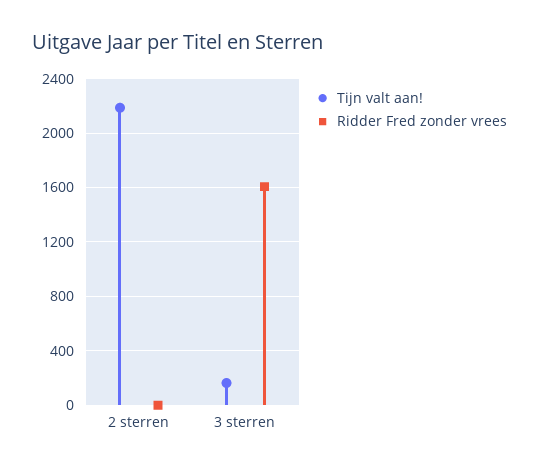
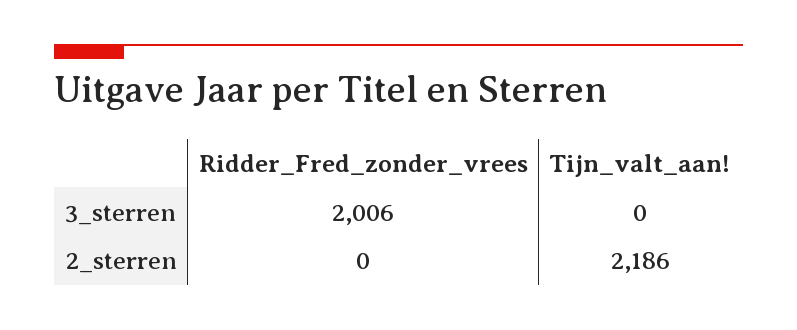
  {
    "Tijn valt aan!": {
      "2 sterren": 2186,
-     "3 sterren": 150
+     "3 sterren": 0
    },
    "Ridder Fred zonder vrees": {
      "2 sterren": 0,
-     "3 sterren": 1600
+     "3 sterren": 2006
    }
  }

